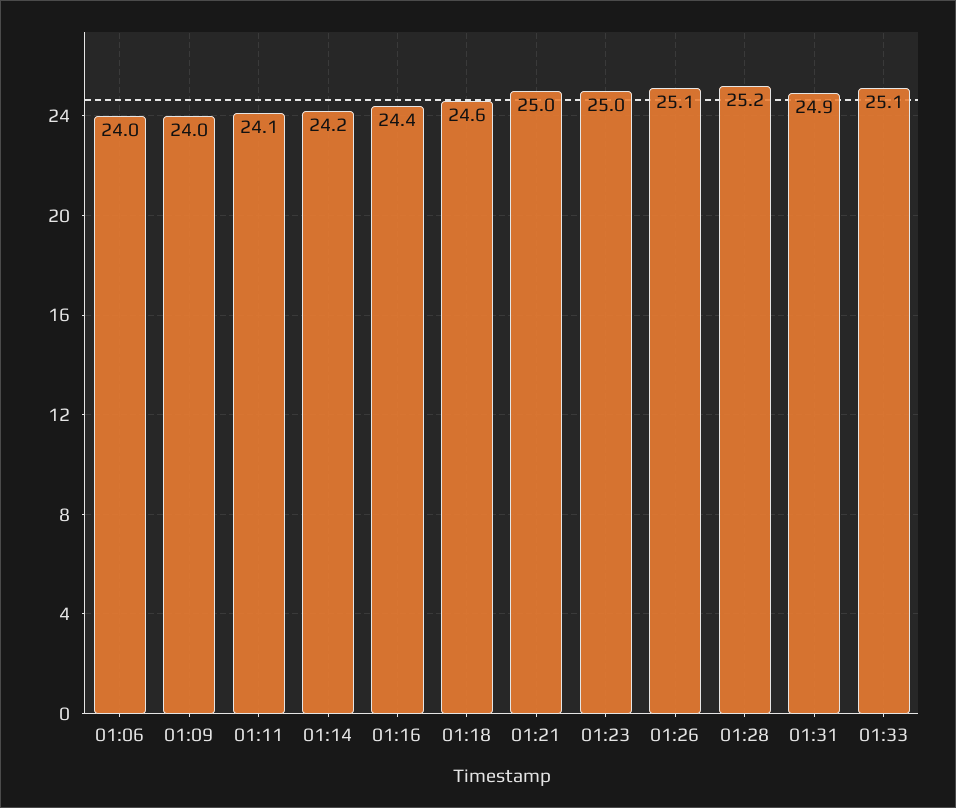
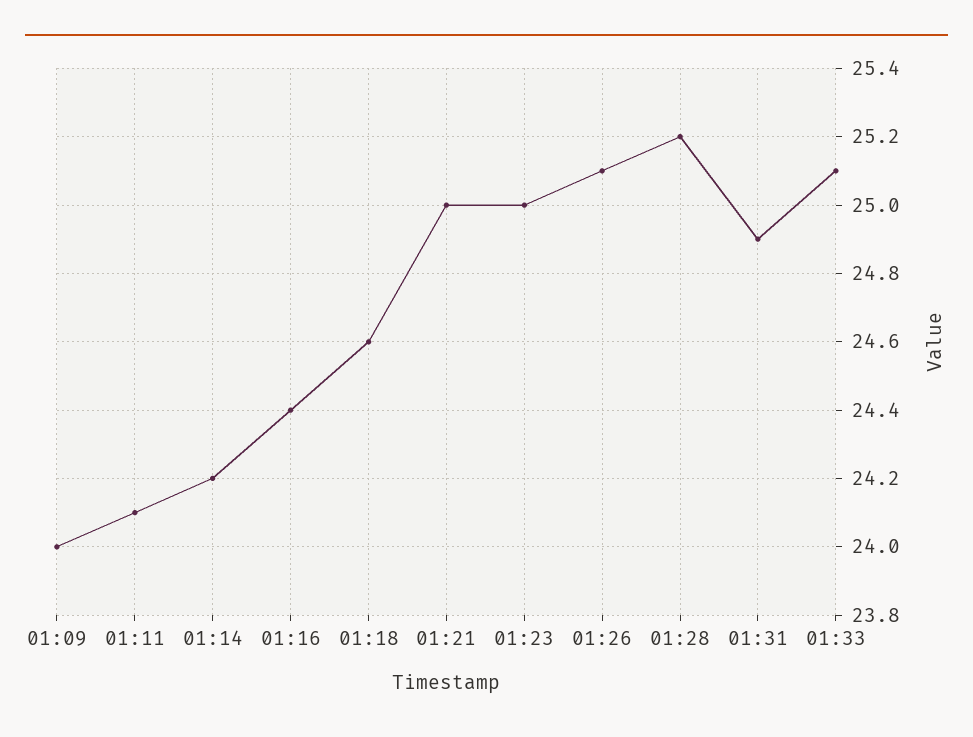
  {
-   "01:06": 24,
    "01:09": 24,
    "01:11": 24.1,
    "01:14": 24.2,
    "01:16": 24.4,
    "01:18": 24.6,
    "01:21": 25,
    "01:23": 25,
    "01:26": 25.1,
    "01:28": 25.2,
    "01:31": 24.9,
    "01:33": 25.1
  }

